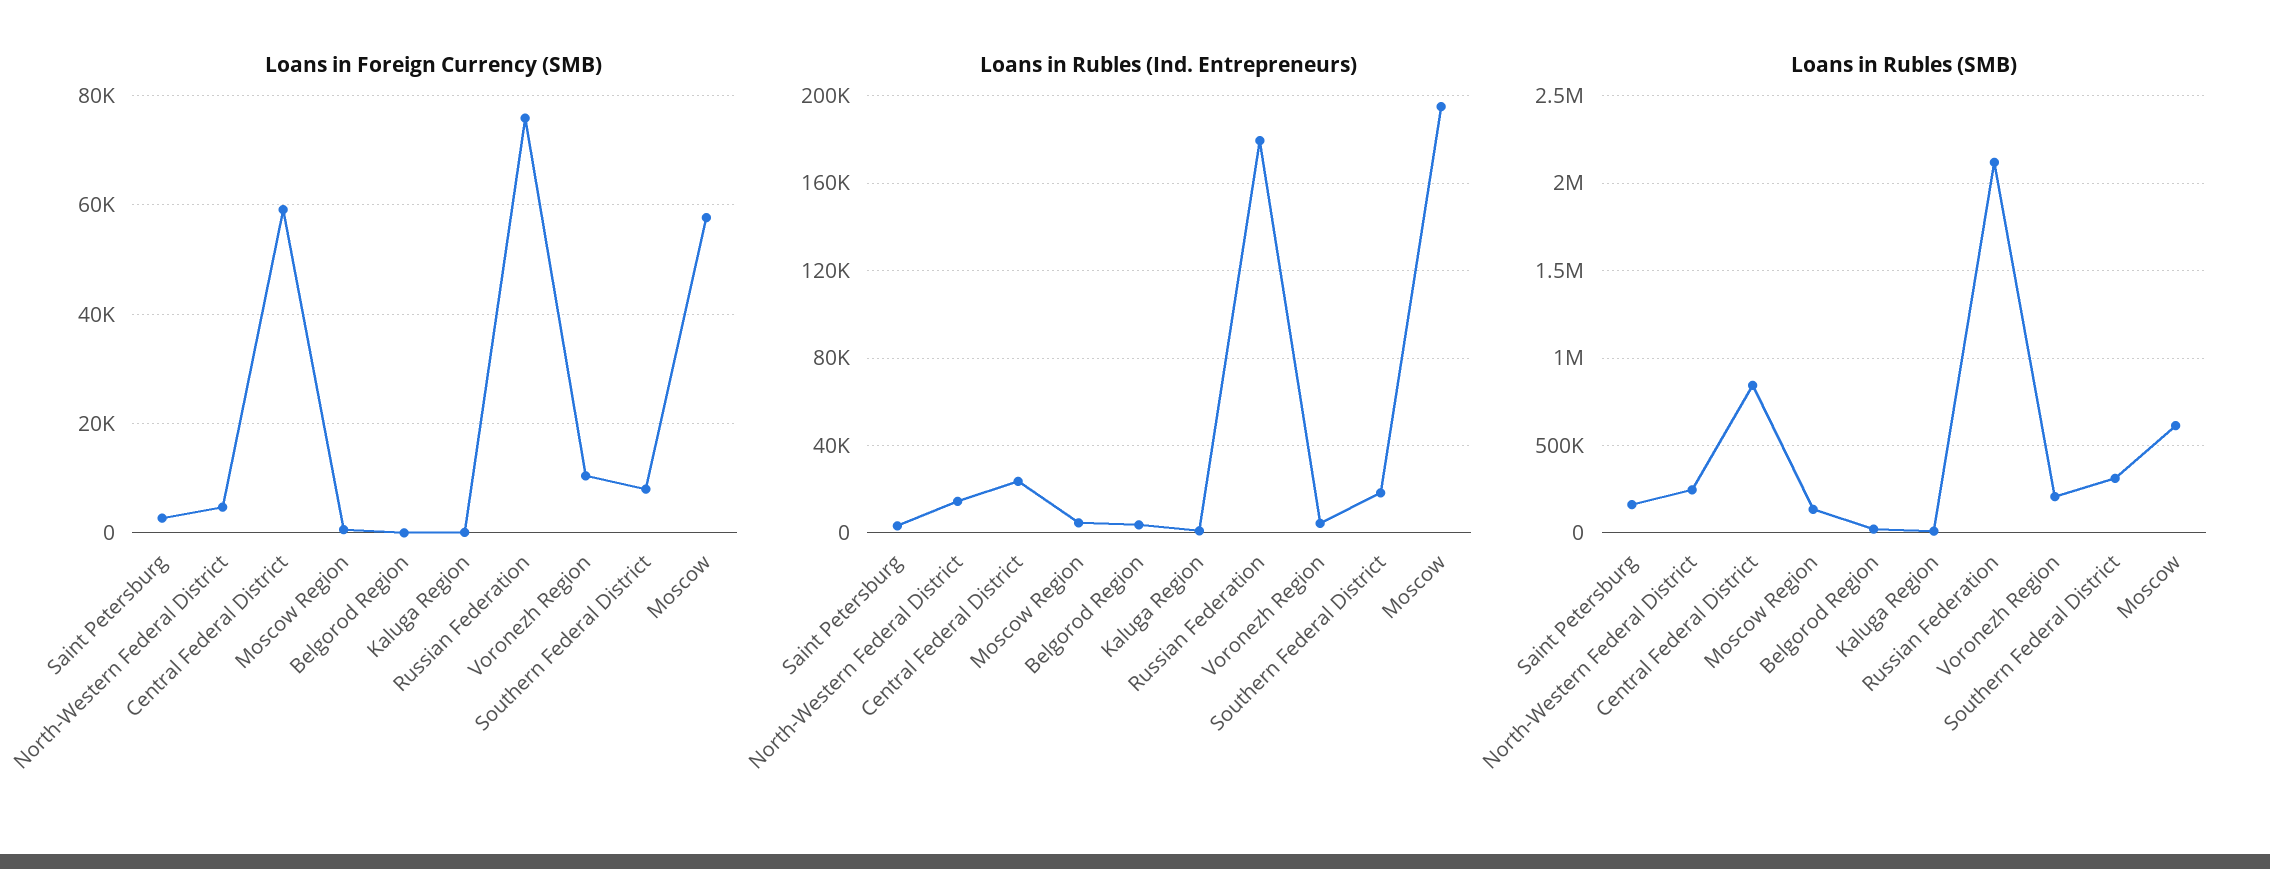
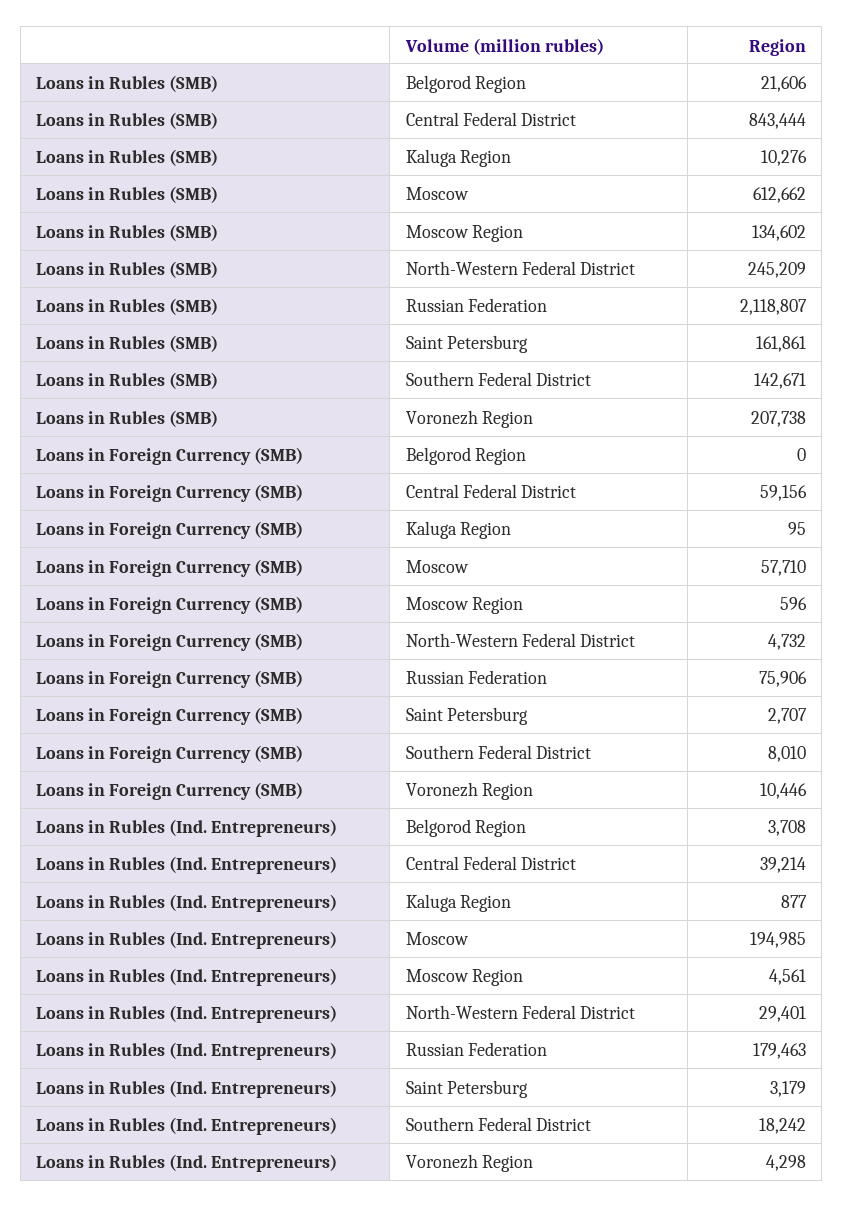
  {
    "Loans in Foreign Currency (SMB)": {
      "Saint Petersburg": 2707,
      "North-Western Federal District": 4732,
      "Central Federal District": 59156,
      "Moscow Region": 596,
      "Belgorod Region": 0,
      "Kaluga Region": 95,
      "Russian Federation": 75906,
      "Voronezh Region": 10446,
      "Southern Federal District": 8010,
      "Moscow": 57710
    },
    "Loans in Rubles (Ind. Entrepreneurs)": {
      "Saint Petersburg": 3179,
-     "North-Western Federal District": 15000,
+     "North-Western Federal District": 29401,
-     "Central Federal District": 25000,
+     "Central Federal District": 39214,
      "Moscow Region": 4561,
      "Belgorod Region": 3708,
      "Kaluga Region": 877,
      "Russian Federation": 179463,
      "Voronezh Region": 4298,
      "Southern Federal District": 18242,
      "Moscow": 194985
    },
    "Loans in Rubles (SMB)": {
      "Saint Petersburg": 161861,
      "North-Western Federal District": 245209,
      "Central Federal District": 843444,
      "Moscow Region": 134602,
      "Belgorod Region": 21606,
      "Kaluga Region": 10276,
      "Russian Federation": 2118807,
      "Voronezh Region": 207738,
-     "Southern Federal District": 300000,
+     "Southern Federal District": 142671,
      "Moscow": 612662
    }
  }

